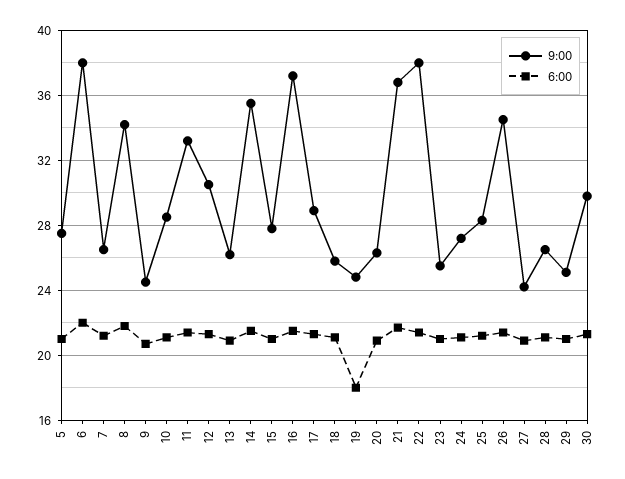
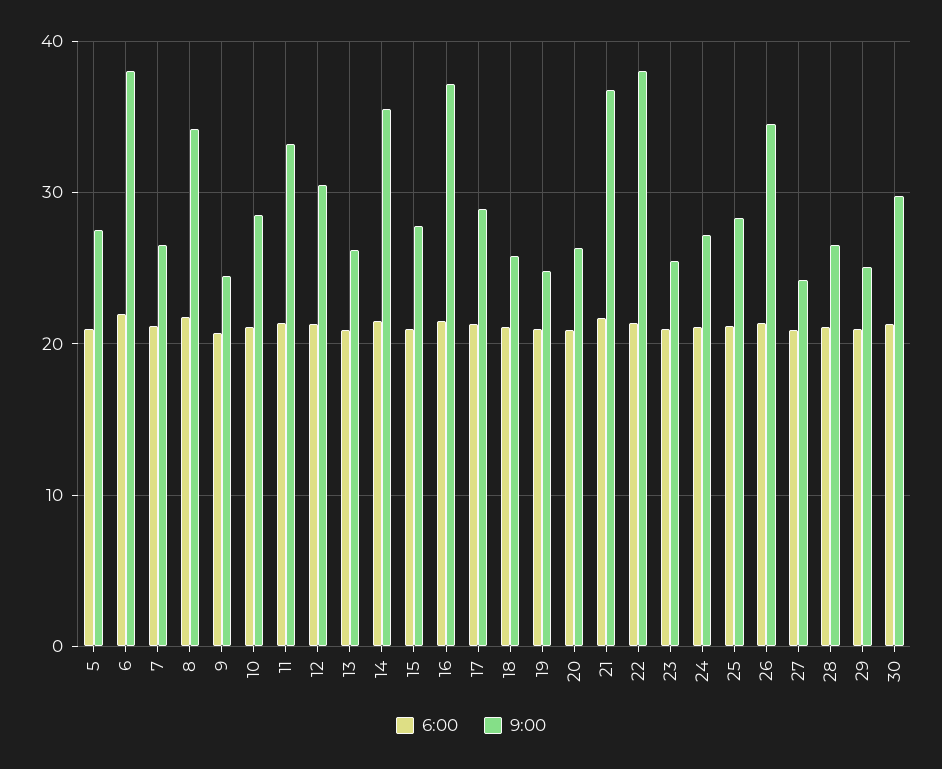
  {
    "9:00": {
      "5": 27.5,
      "6": 38,
      "7": 26.5,
      "8": 34,
      "9": 24.5,
      "10": 28.5,
      "11": 33,
      "12": 30.5,
      "13": 26,
      "14": 35.5,
      "15": 28,
      "16": 37,
      "17": 29,
      "18": 26,
      "19": 25,
      "20": 26.5,
      "21": 37,
      "22": 38,
      "23": 25.5,
      "24": 27,
      "25": 28.5,
      "26": 34.5,
      "27": 24,
      "28": 26.5,
      "29": 25,
      "30": 30
    },
    "6:00": {
      "5": 21,
      "6": 22,
      "7": 21,
      "8": 22,
      "9": 20.5,
      "10": 21,
      "11": 21.5,
      "12": 21.5,
      "13": 21,
      "14": 21.5,
      "15": 21,
      "16": 21.5,
      "17": 21.5,
      "18": 21,
-     "19": 18,
+     "19": 21,
      "20": 21,
      "21": 21.5,
      "22": 21.5,
      "23": 21,
      "24": 21,
      "25": 21,
      "26": 21.5,
      "27": 21,
      "28": 21,
      "29": 21,
      "30": 21.5
    }
  }

